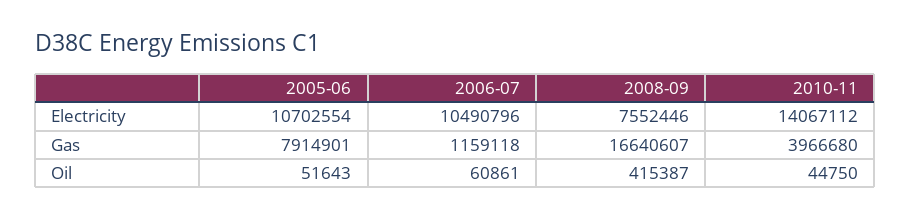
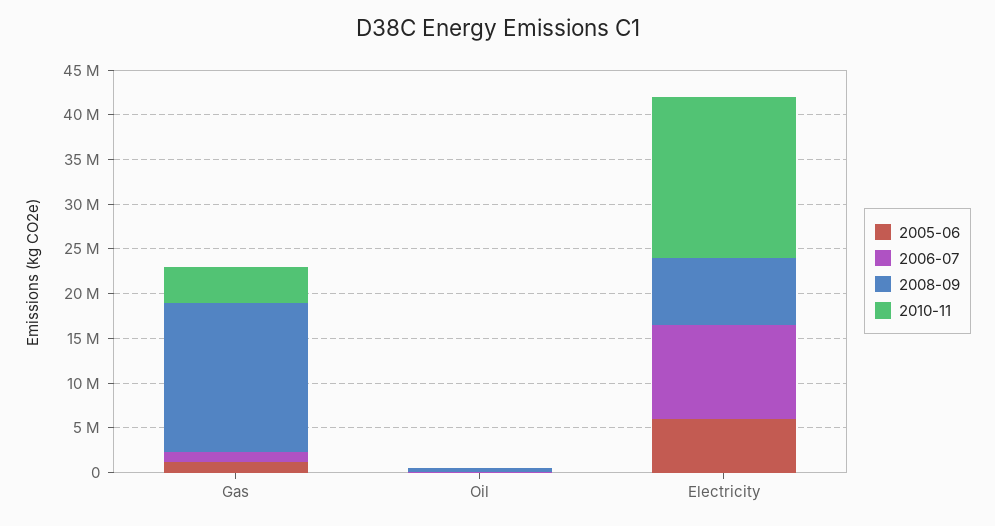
  {
    "2005-06": {
-     "Electricity": 10702554,
+     "Electricity": 6000000,
-     "Gas": 7914901,
+     "Gas": 1000000,
      "Oil": 51643
    },
    "2006-07": {
      "Electricity": 10490796,
      "Gas": 1159118,
      "Oil": 60861
    },
    "2008-09": {
      "Electricity": 7552446,
      "Gas": 16640607,
      "Oil": 415387
    },
    "2010-11": {
-     "Electricity": 14067112,
+     "Electricity": 18000000,
      "Gas": 3966680,
      "Oil": 44750
    }
  }

